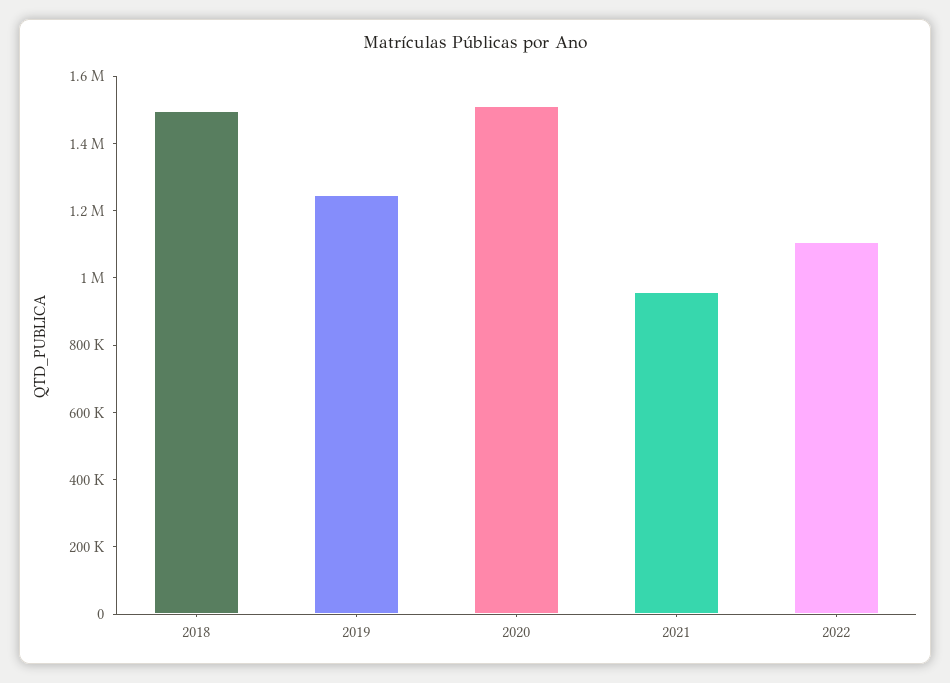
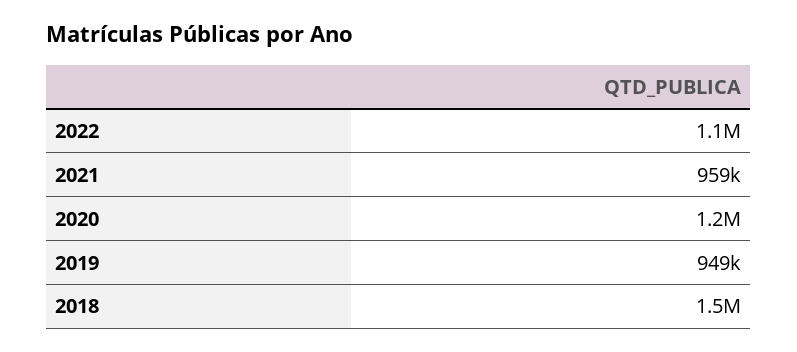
  {
    "2018": 1500000,
-   "2019": 1250000,
+   "2019": 949000,
-   "2020": 1500000,
+   "2020": 1200000,
    "2021": 959000,
    "2022": 1100000
  }

